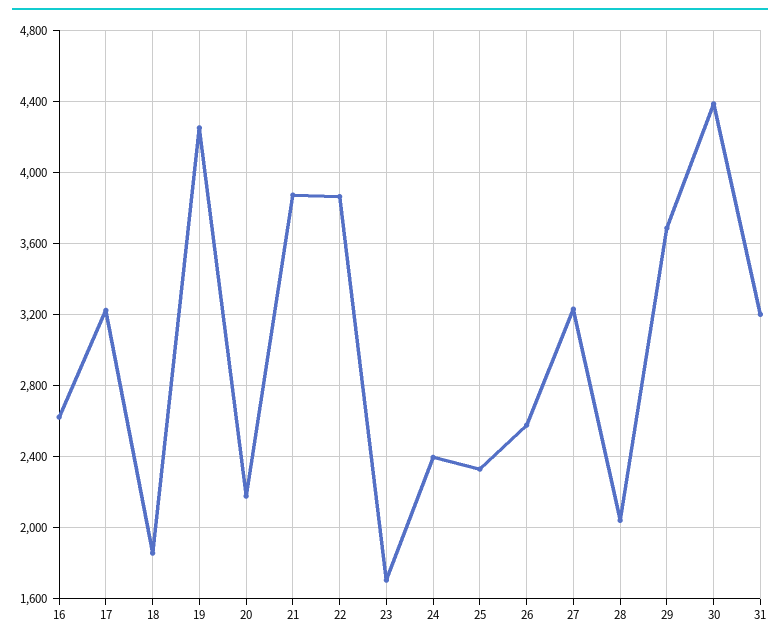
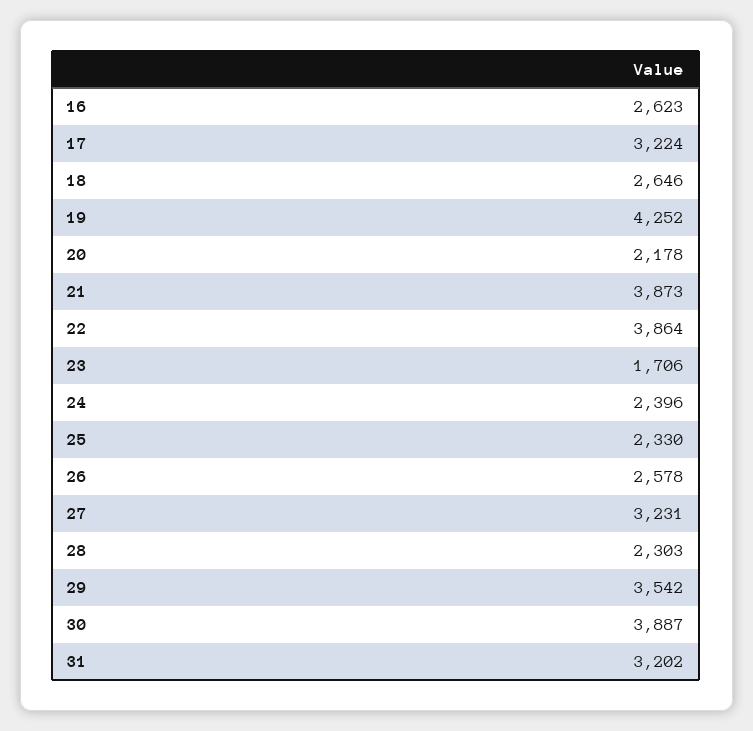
  {
    "16": 2623,
    "17": 3224,
-   "18": 1850,
+   "18": 2646,
    "19": 4252,
    "20": 2178,
    "21": 3873,
    "22": 3864,
    "23": 1706,
    "24": 2396,
    "25": 2330,
    "26": 2578,
    "27": 3231,
-   "28": 2050,
+   "28": 2303,
-   "29": 3700,
+   "29": 3542,
-   "30": 4400,
+   "30": 3887,
    "31": 3202
  }

